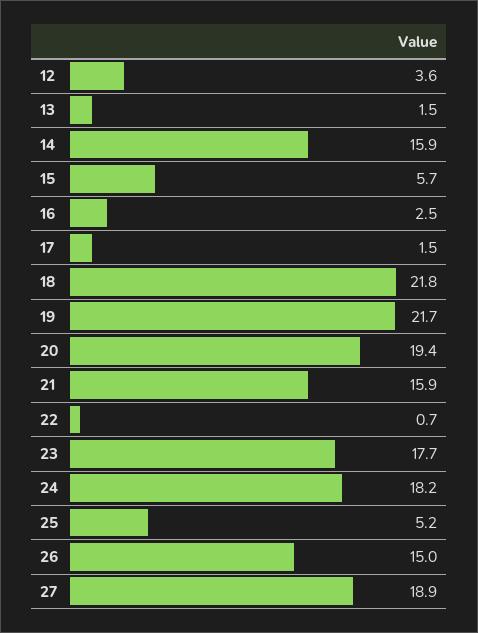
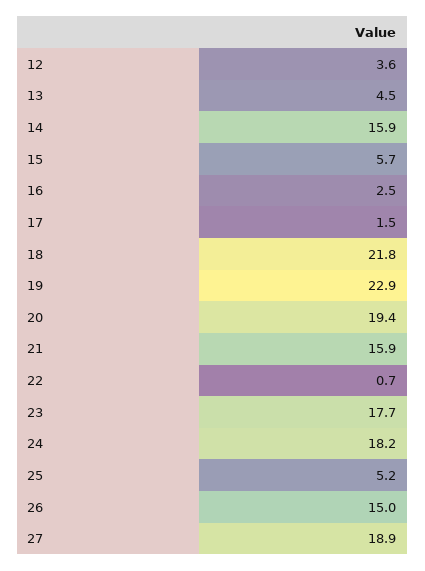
  {
    "12": 3.6,
-   "13": 1.5,
+   "13": 4.5,
    "14": 15.9,
    "15": 5.7,
    "16": 2.5,
    "17": 1.5,
    "18": 21.8,
-   "19": 21.7,
+   "19": 22.9,
    "20": 19.4,
    "21": 15.9,
    "22": 0.7,
    "23": 17.7,
    "24": 18.2,
    "25": 5.2,
    "26": 15,
    "27": 18.9
  }

